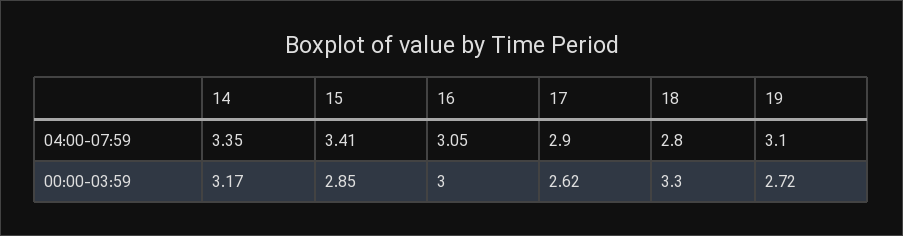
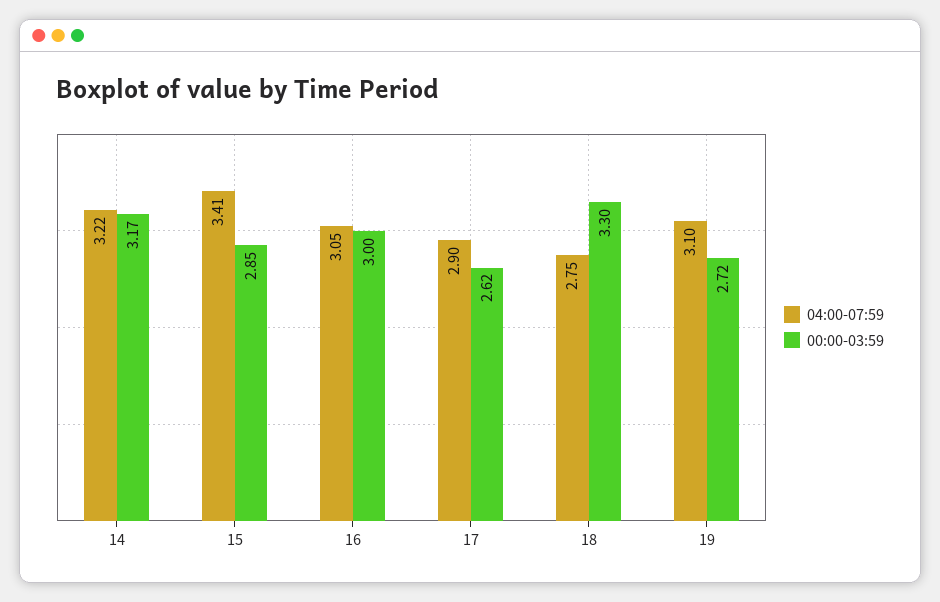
  {
    "04:00-07:59": {
-     "14": 3.35,
+     "14": 3.22,
      "15": 3.41,
      "16": 3.05,
      "17": 2.9,
-     "18": 2.8,
+     "18": 2.75,
      "19": 3.1
    },
    "00:00-03:59": {
      "14": 3.17,
      "15": 2.85,
      "16": 3,
      "17": 2.62,
      "18": 3.3,
      "19": 2.72
    }
  }

